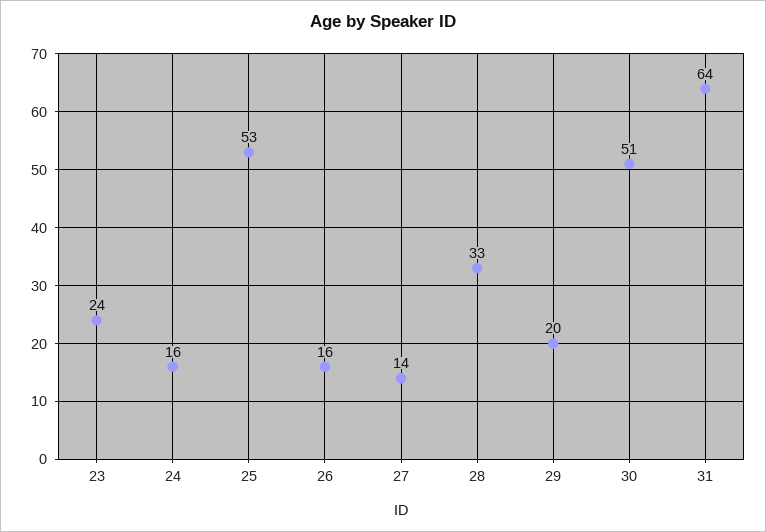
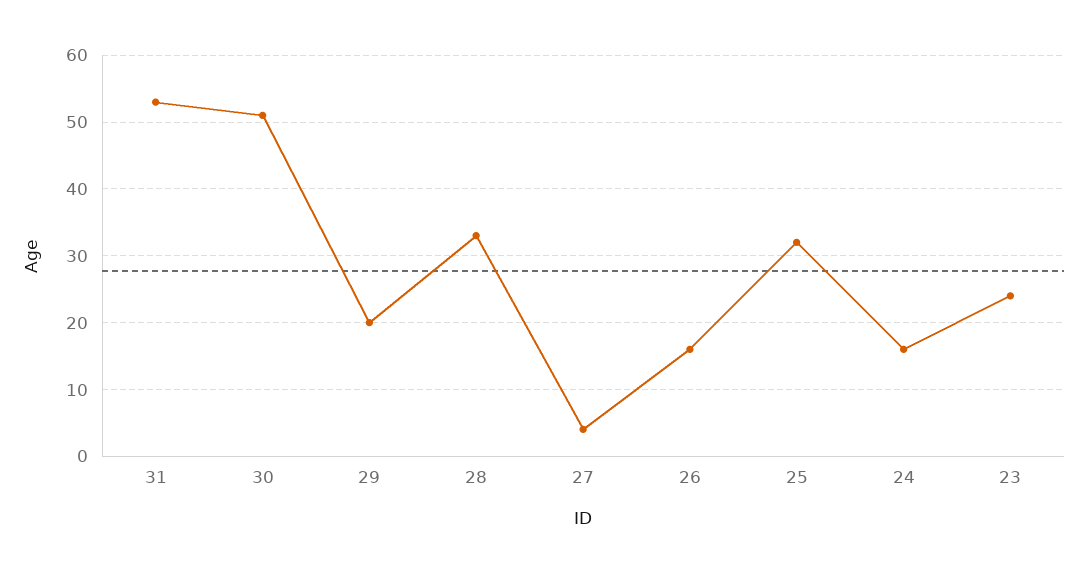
  {
    "23": 24,
    "24": 16,
-   "25": 53,
+   "25": 32,
    "26": 16,
-   "27": 14,
+   "27": 4,
    "28": 33,
    "29": 20,
    "30": 51,
-   "31": 64
+   "31": 53
  }

